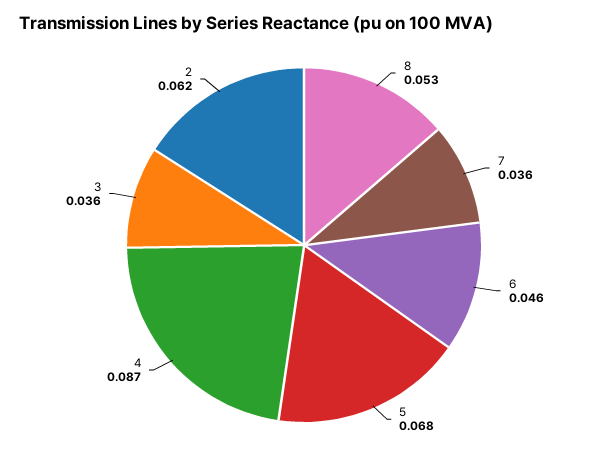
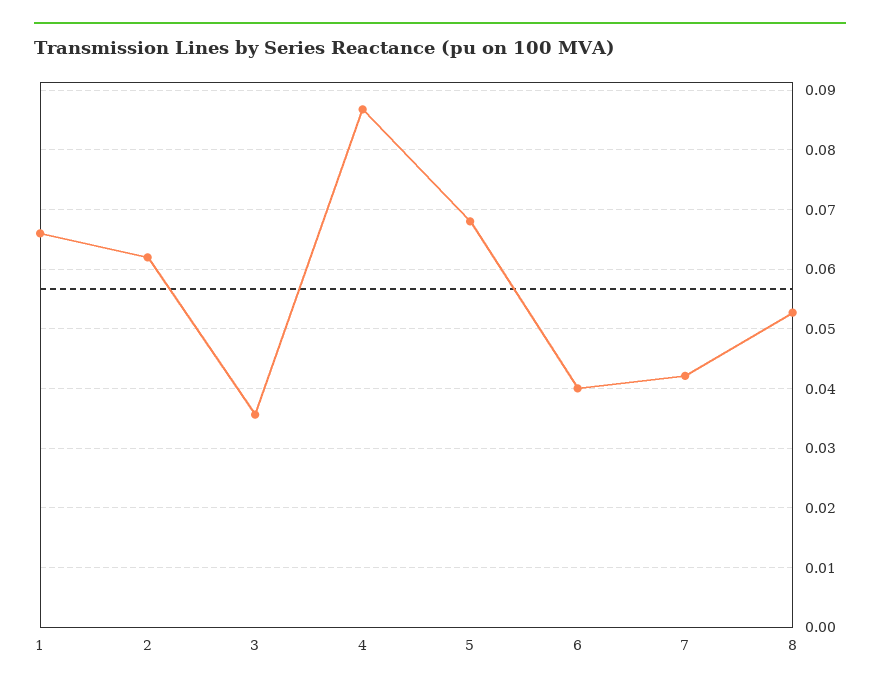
  {
    "8": 0.053,
-   "7": 0.036,
+   "7": 0.042,
-   "6": 0.046,
+   "6": 0.04,
    "5": 0.068,
    "4": 0.087,
    "3": 0.036,
-   "2": 0.062
+   "2": 0.062,
+   "1": 0.066
  }

